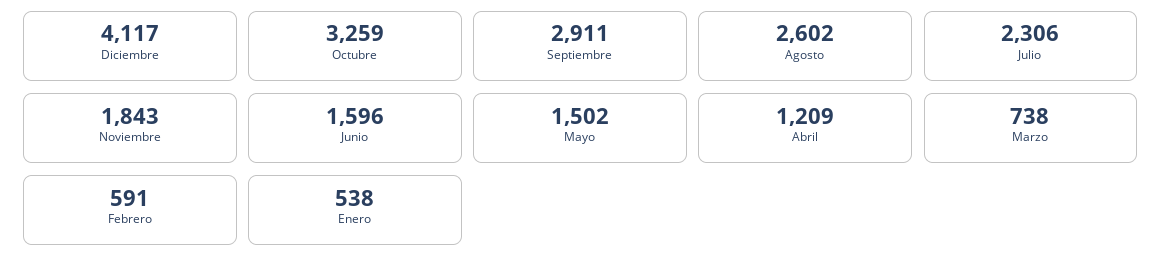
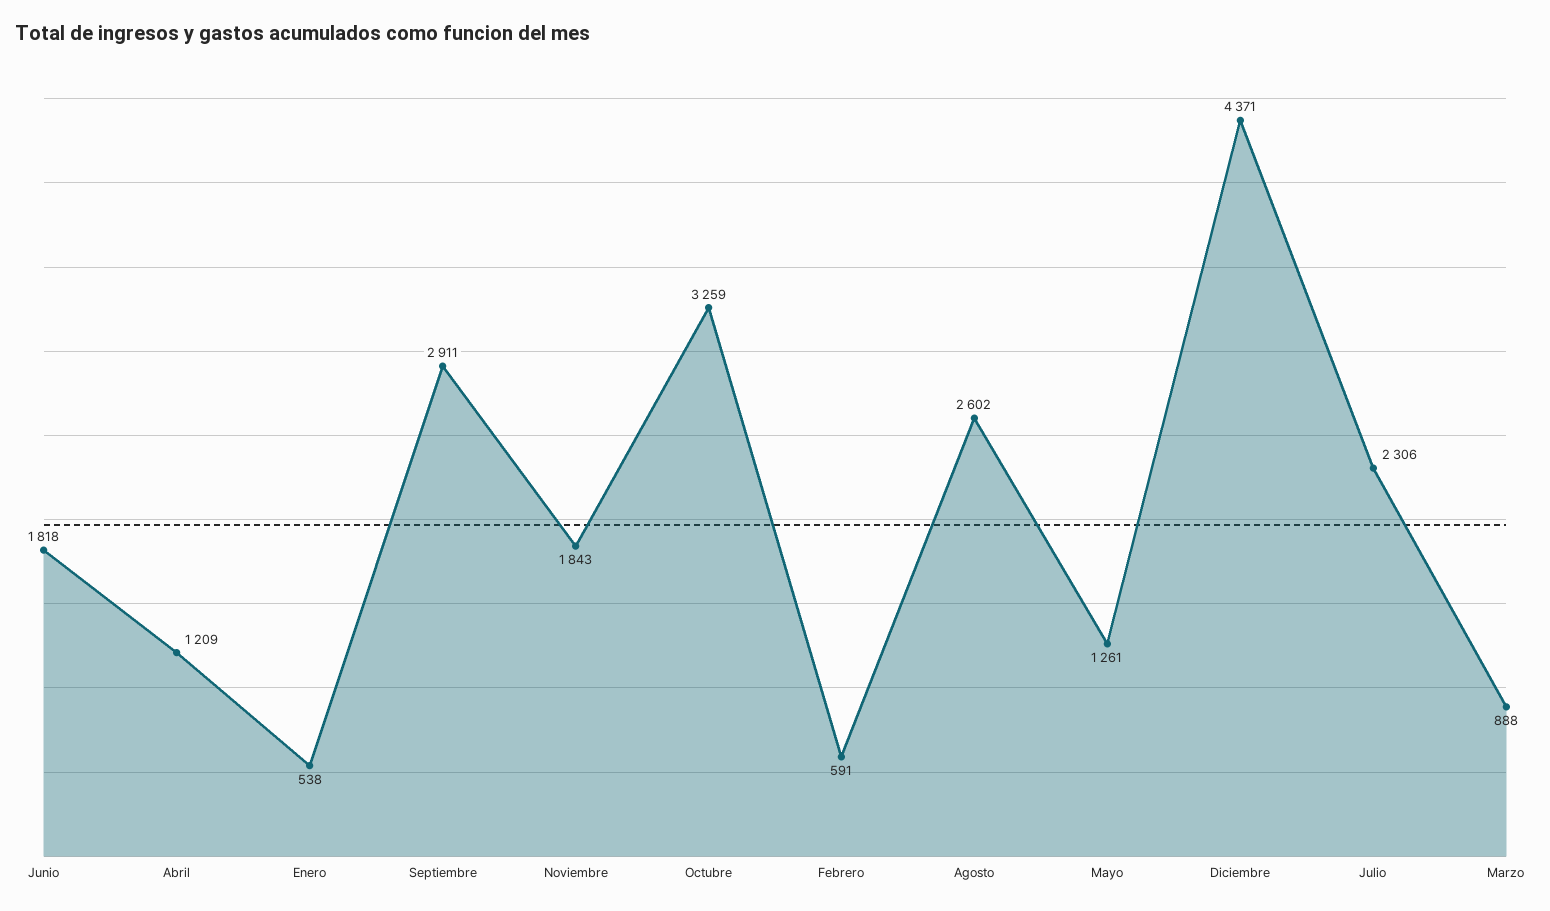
  {
-   "Diciembre": 4117,
+   "Diciembre": 4371,
    "Octubre": 3259,
    "Septiembre": 2911,
    "Agosto": 2602,
    "Julio": 2306,
    "Noviembre": 1843,
-   "Junio": 1596,
+   "Junio": 1818,
-   "Mayo": 1502,
+   "Mayo": 1261,
    "Abril": 1209,
-   "Marzo": 738,
+   "Marzo": 888,
    "Febrero": 591,
    "Enero": 538
  }

